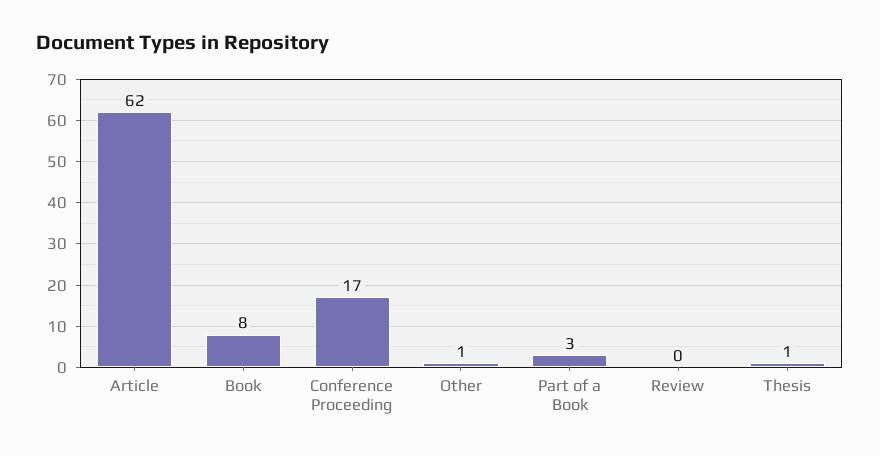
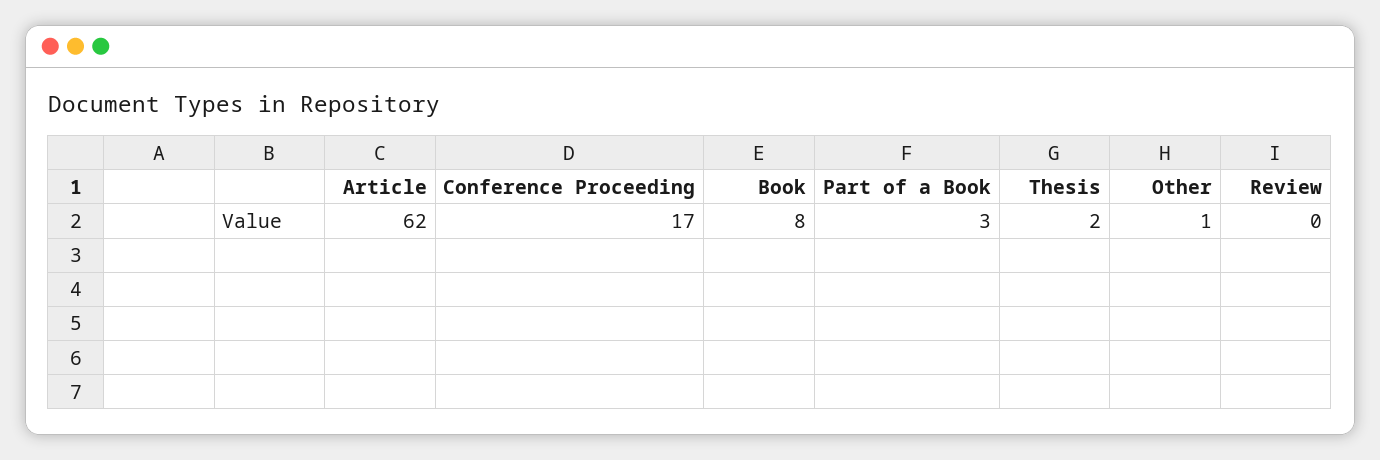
  {
    "Article": 62,
    "Book": 8,
    "Conference Proceeding": 17,
    "Other": 1,
    "Part of a Book": 3,
    "Review": 0,
-   "Thesis": 1
+   "Thesis": 2
  }

